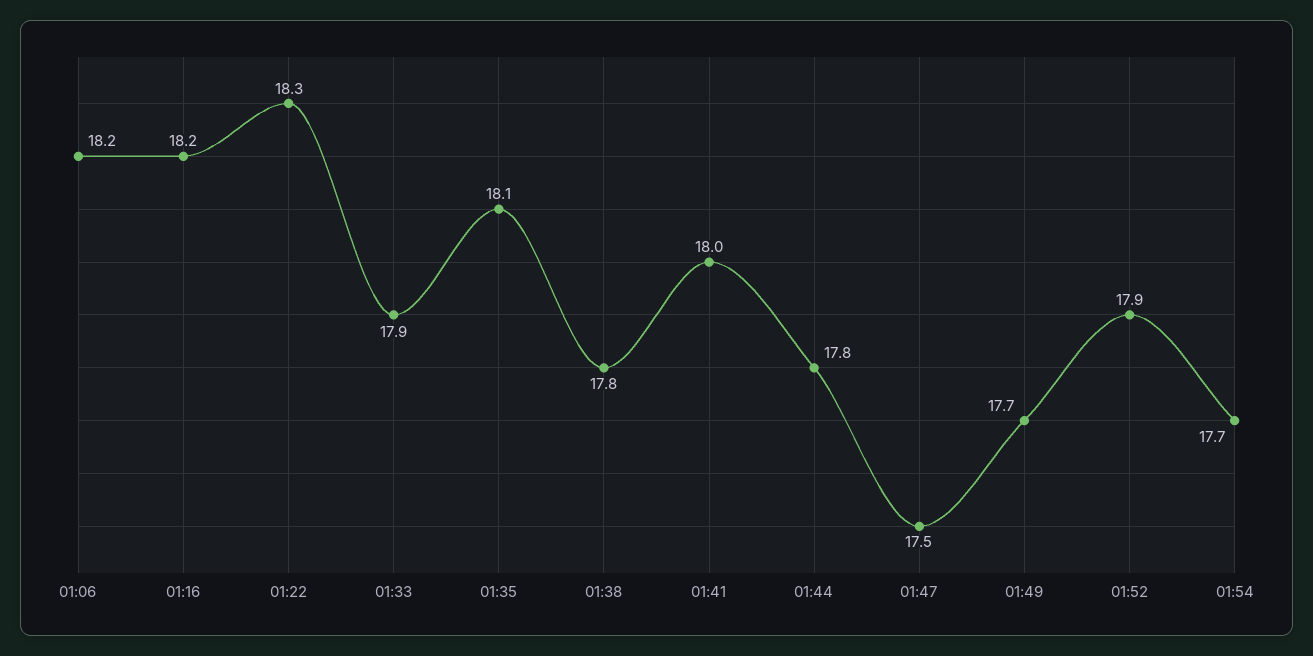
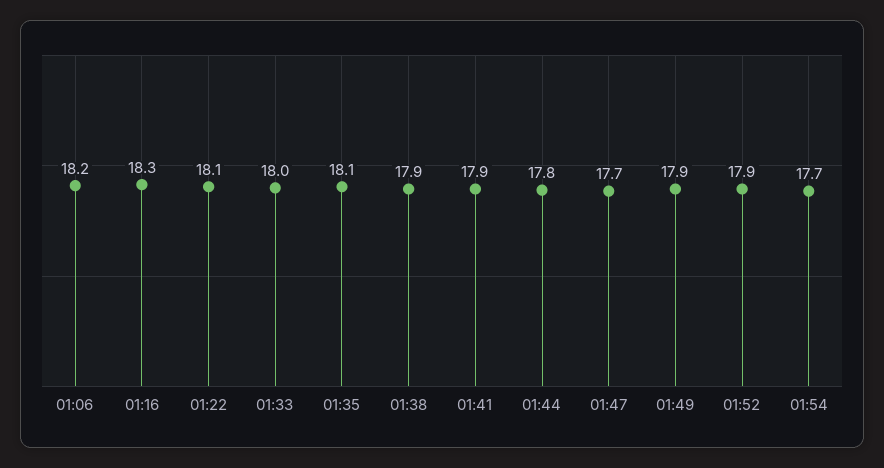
  {
    "01:06": 18.2,
-   "01:16": 18.2,
+   "01:16": 18.3,
-   "01:22": 18.3,
+   "01:22": 18.1,
-   "01:33": 17.9,
+   "01:33": 18,
    "01:35": 18.1,
-   "01:38": 17.8,
+   "01:38": 17.9,
-   "01:41": 18,
+   "01:41": 17.9,
    "01:44": 17.8,
-   "01:47": 17.5,
+   "01:47": 17.7,
-   "01:49": 17.7,
+   "01:49": 17.9,
    "01:52": 17.9,
    "01:54": 17.7
  }

